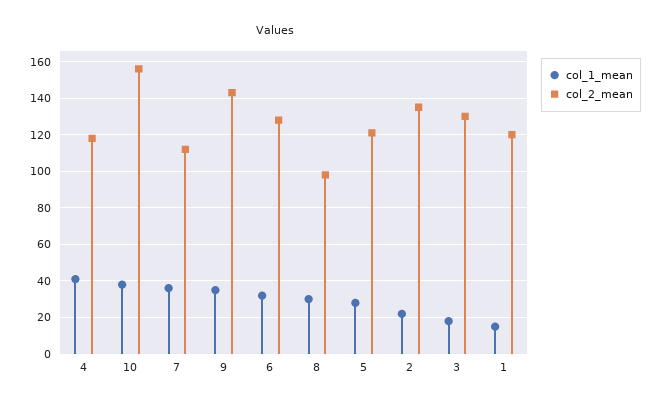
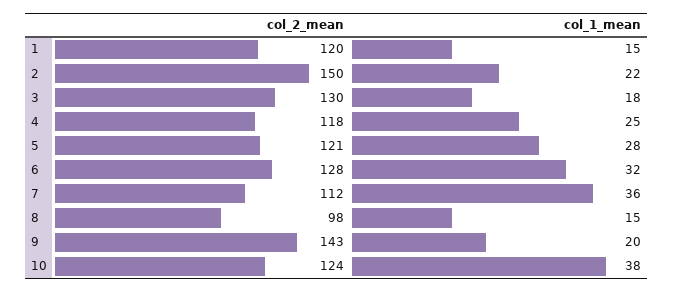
  {
    "col_1_mean": {
-     "4": 40,
+     "4": 25,
      "10": 38,
      "7": 36,
-     "9": 35,
+     "9": 20,
      "6": 32,
-     "8": 30,
+     "8": 15,
      "5": 28,
      "2": 22,
      "3": 18,
      "1": 15
    },
    "col_2_mean": {
      "4": 118,
-     "10": 155,
+     "10": 124,
      "7": 112,
      "9": 143,
      "6": 128,
      "8": 98,
      "5": 121,
-     "2": 135,
+     "2": 150,
      "3": 130,
      "1": 120
    }
  }

